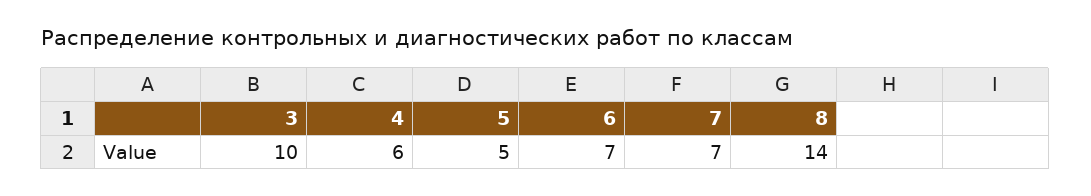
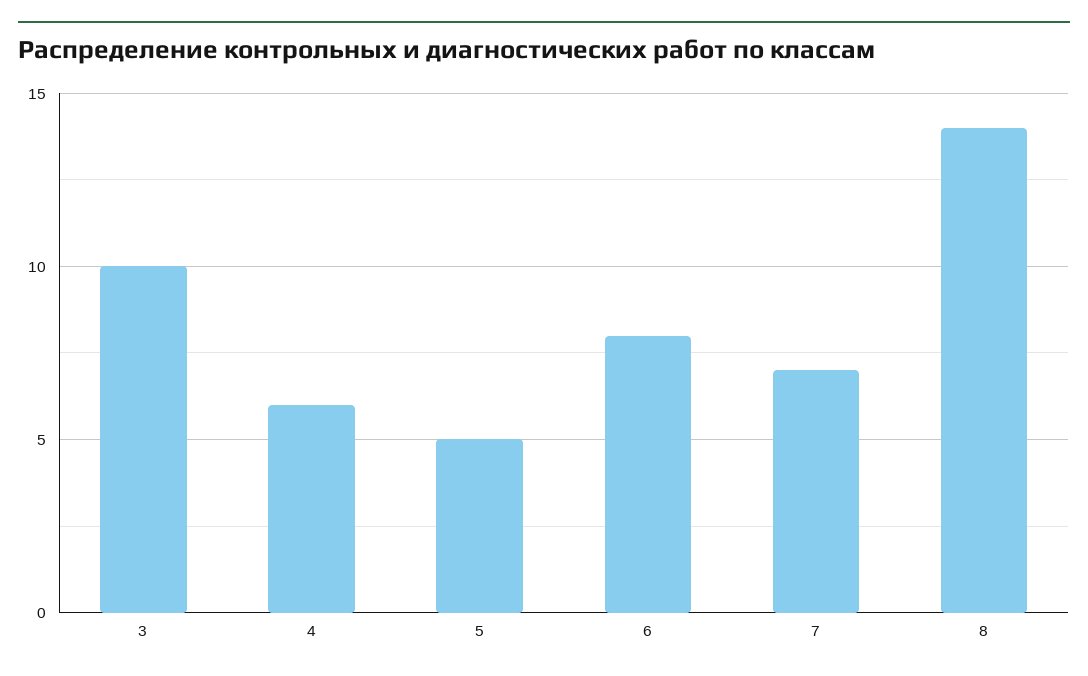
  {
    "3": 10,
    "4": 6,
    "5": 5,
-   "6": 7,
+   "6": 8,
    "7": 7,
    "8": 14
  }

